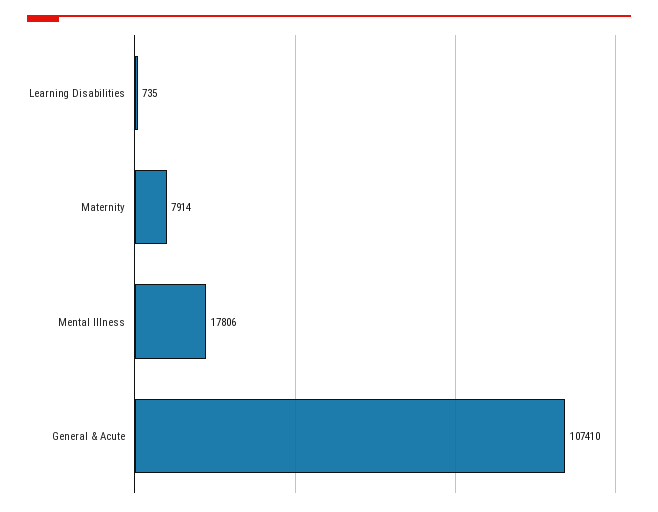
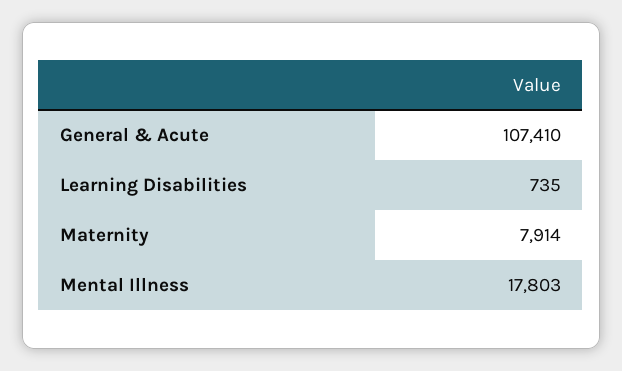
  {
    "Learning Disabilities": 735,
    "Maternity": 7914,
-   "Mental Illness": 17806,
+   "Mental Illness": 17803,
    "General & Acute": 107410
  }

